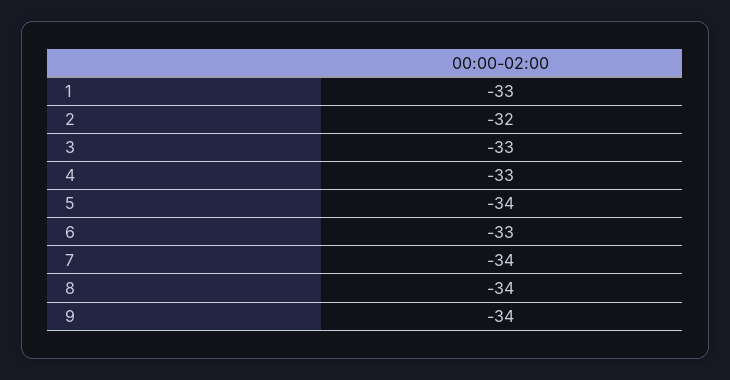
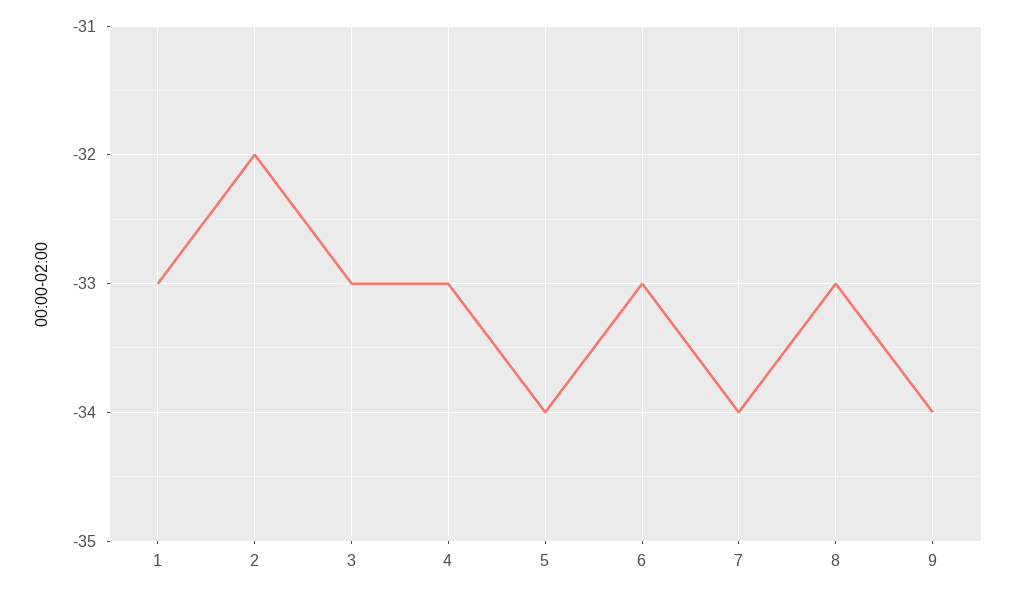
  {
    "1": -33,
    "2": -32,
    "3": -33,
    "4": -33,
    "5": -34,
    "6": -33,
    "7": -34,
-   "8": -34,
+   "8": -33,
    "9": -34
  }

